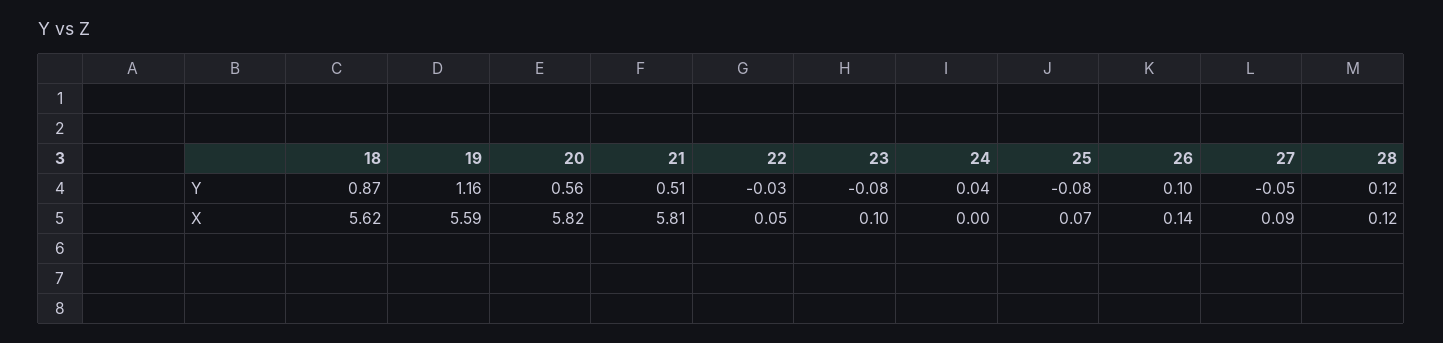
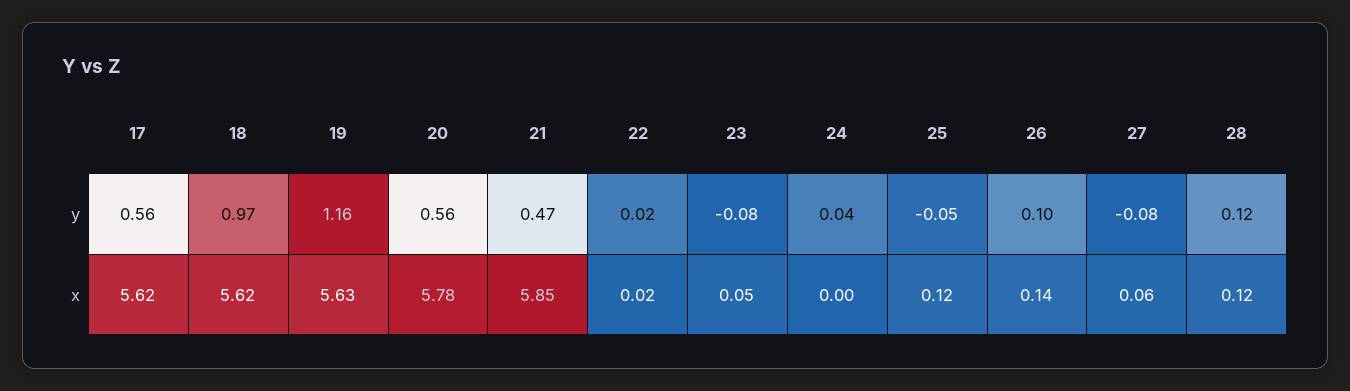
  {
    "18": {
-     "Y": 0.87,
+     "Y": 0.97,
      "X": 5.62
    },
    "19": {
      "Y": 1.16,
-     "X": 5.59
+     "X": 5.63
    },
    "20": {
      "Y": 0.56,
-     "X": 5.82
+     "X": 5.78
    },
    "21": {
-     "Y": 0.51,
+     "Y": 0.47,
-     "X": 5.81
+     "X": 5.85
    },
    "22": {
-     "Y": -0.03,
+     "Y": 0.02,
-     "X": 0.05
+     "X": 0.02
    },
    "23": {
      "Y": -0.08,
-     "X": 0.1
+     "X": 0.05
    },
    "24": {
      "Y": 0.04,
      "X": 0
    },
    "25": {
-     "Y": -0.08,
+     "Y": -0.05,
-     "X": 0.07
+     "X": 0.12
    },
    "26": {
      "Y": 0.1,
      "X": 0.14
    },
    "27": {
-     "Y": -0.05,
+     "Y": -0.08,
-     "X": 0.09
+     "X": 0.06
    },
    "28": {
      "Y": 0.12,
      "X": 0.12
-   }
+   },
+   "17": {
+     "Y": 0.56,
+     "X": 5.62
+   }
  }

